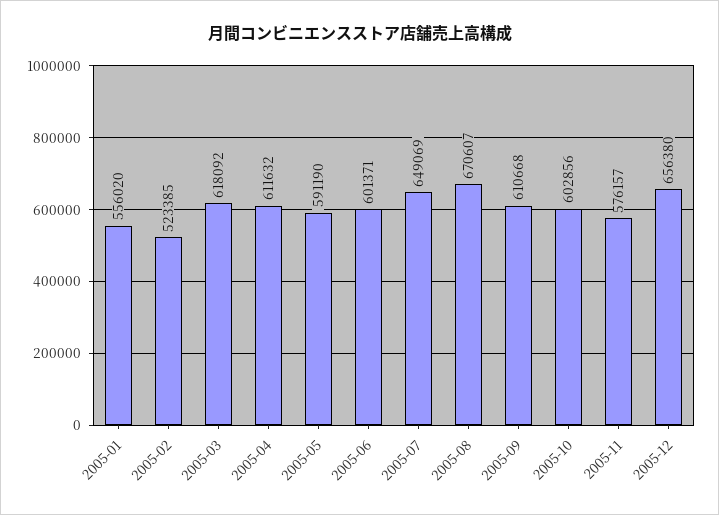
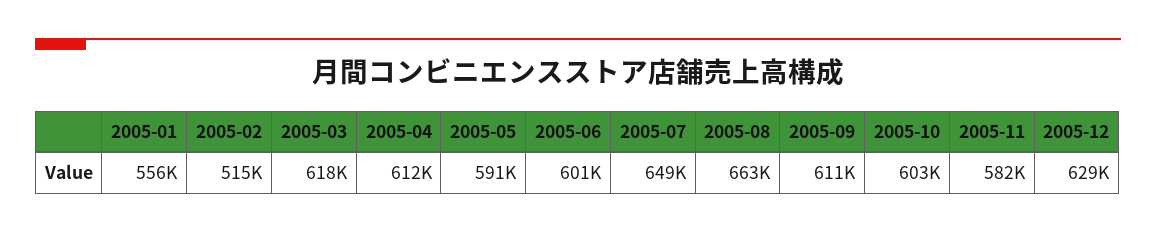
  {
    "2005-01": 556020,
-   "2005-02": 523385,
+   "2005-02": 515000,
    "2005-03": 618092,
    "2005-04": 611632,
    "2005-05": 591190,
    "2005-06": 601371,
    "2005-07": 649069,
-   "2005-08": 670607,
+   "2005-08": 663000,
    "2005-09": 610668,
    "2005-10": 602856,
-   "2005-11": 576157,
+   "2005-11": 582000,
-   "2005-12": 656380
+   "2005-12": 629000
  }

